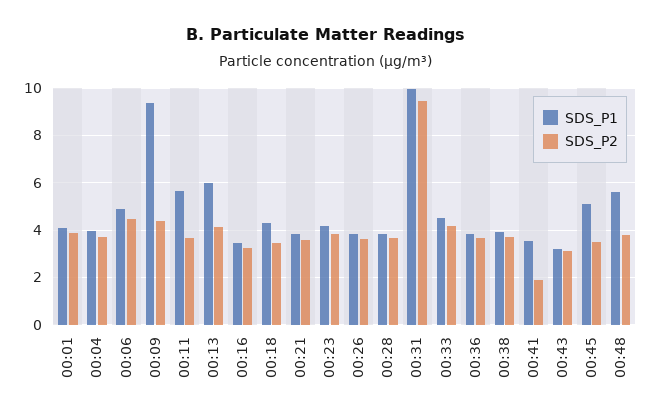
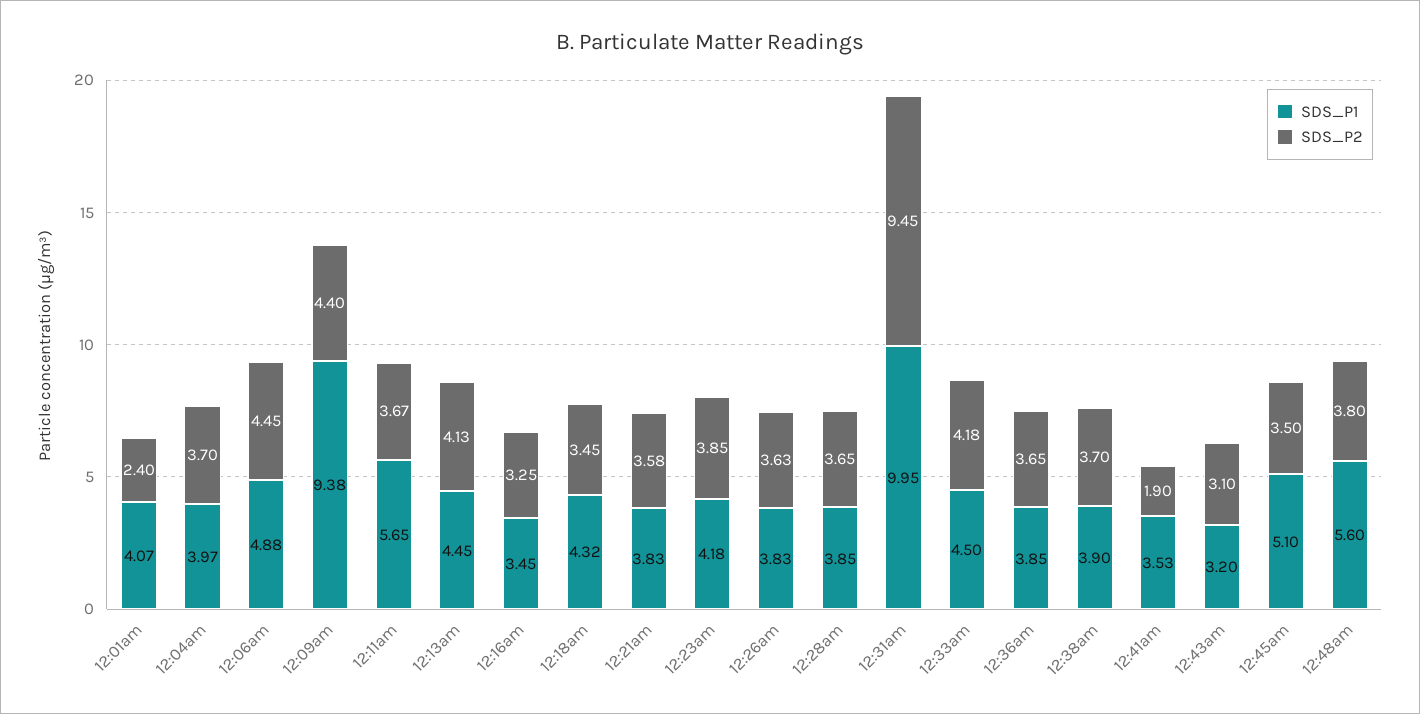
  {
    "SDS_P1": {
      "00:01": 4.07,
      "00:04": 3.97,
      "00:06": 4.88,
      "00:09": 9.38,
      "00:11": 5.65,
-     "00:13": 6,
+     "00:13": 4.45,
      "00:16": 3.45,
      "00:18": 4.32,
      "00:21": 3.83,
      "00:23": 4.18,
      "00:26": 3.83,
      "00:28": 3.85,
      "00:31": 9.95,
      "00:33": 4.5,
      "00:36": 3.85,
      "00:38": 3.9,
      "00:41": 3.53,
      "00:43": 3.2,
      "00:45": 5.1,
      "00:48": 5.6
    },
    "SDS_P2": {
-     "00:01": 4,
+     "00:01": 2.4,
      "00:04": 3.7,
      "00:06": 4.45,
      "00:09": 4.4,
      "00:11": 3.67,
      "00:13": 4.13,
      "00:16": 3.25,
      "00:18": 3.45,
      "00:21": 3.58,
      "00:23": 3.85,
      "00:26": 3.63,
      "00:28": 3.65,
      "00:31": 9.45,
      "00:33": 4.18,
      "00:36": 3.65,
      "00:38": 3.7,
      "00:41": 1.9,
      "00:43": 3.1,
      "00:45": 3.5,
      "00:48": 3.8
    }
  }

